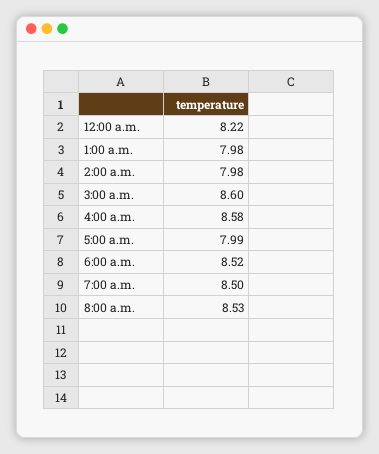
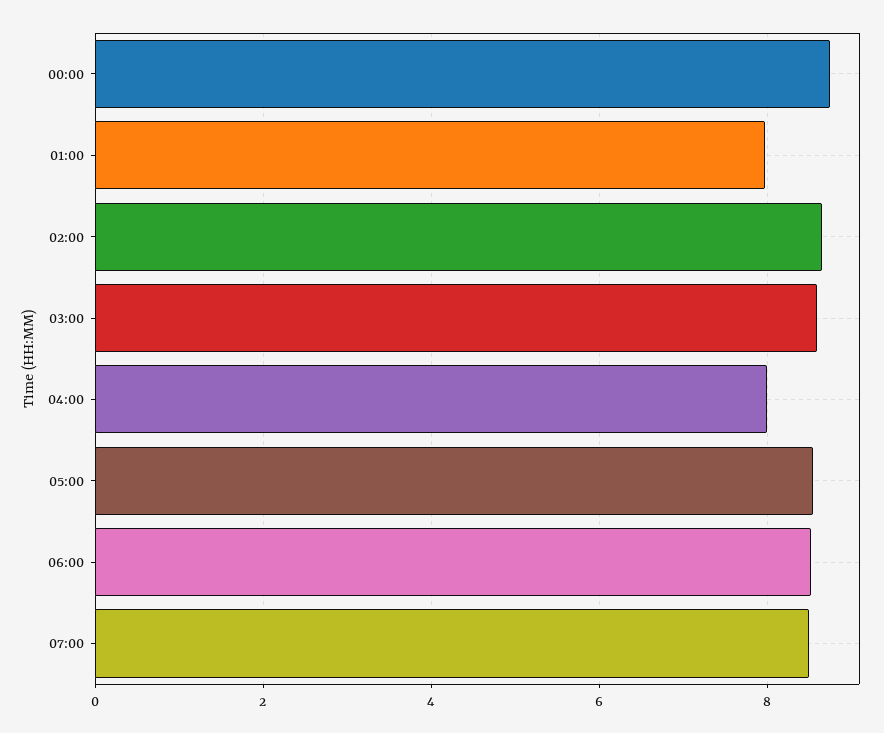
  {
-   "12:00 a.m.": 8.22,
+   "12:00 a.m.": 8.8,
    "1:00 a.m.": 7.98,
-   "2:00 a.m.": 7.98,
+   "2:00 a.m.": 8.6,
    "3:00 a.m.": 8.6,
-   "4:00 a.m.": 8.58,
+   "4:00 a.m.": 8,
-   "5:00 a.m.": 7.99,
+   "5:00 a.m.": 8.6,
    "6:00 a.m.": 8.52,
-   "7:00 a.m.": 8.5,
+   "7:00 a.m.": 8.5
-   "8:00 a.m.": 8.53
  }

